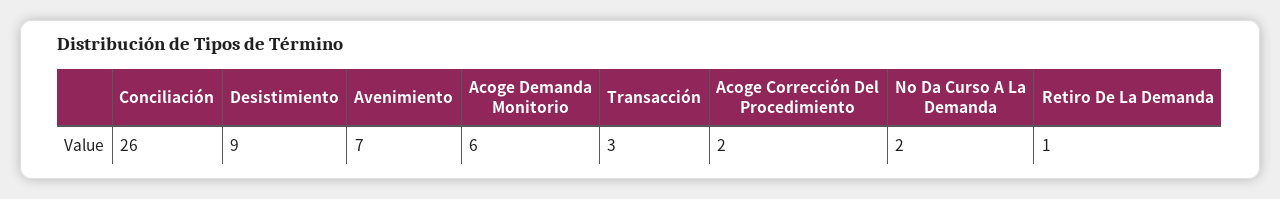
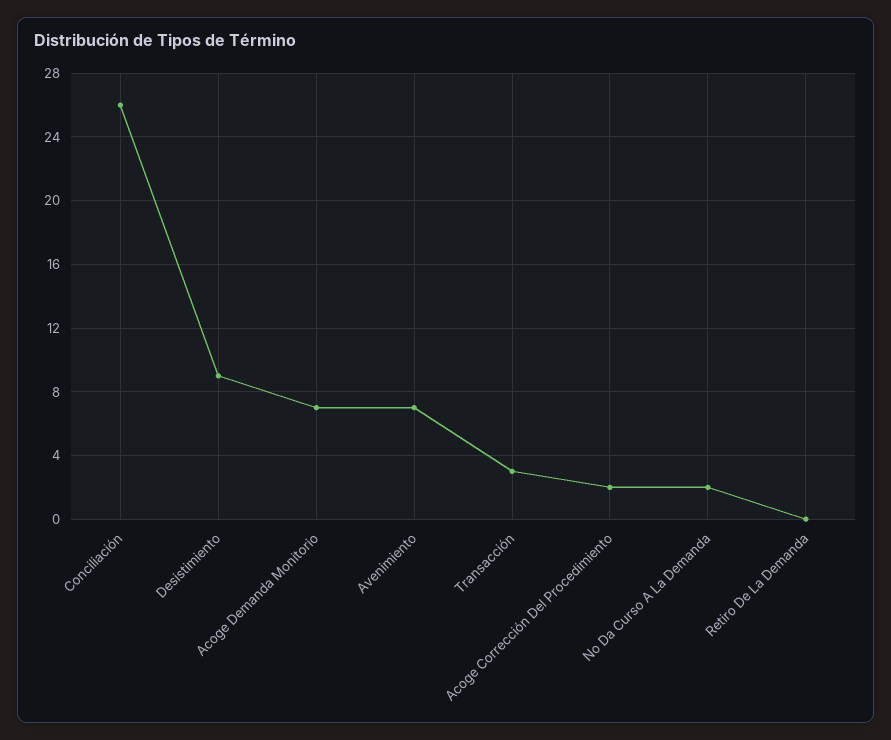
  {
    "Conciliación": 26,
    "Desistimiento": 9,
    "Avenimiento": 7,
-   "Acoge Demanda Monitorio": 6,
+   "Acoge Demanda Monitorio": 7,
    "Transacción": 3,
    "Acoge Corrección Del Procedimiento": 2,
    "No Da Curso A La Demanda": 2,
-   "Retiro De La Demanda": 1
+   "Retiro De La Demanda": 0
  }

